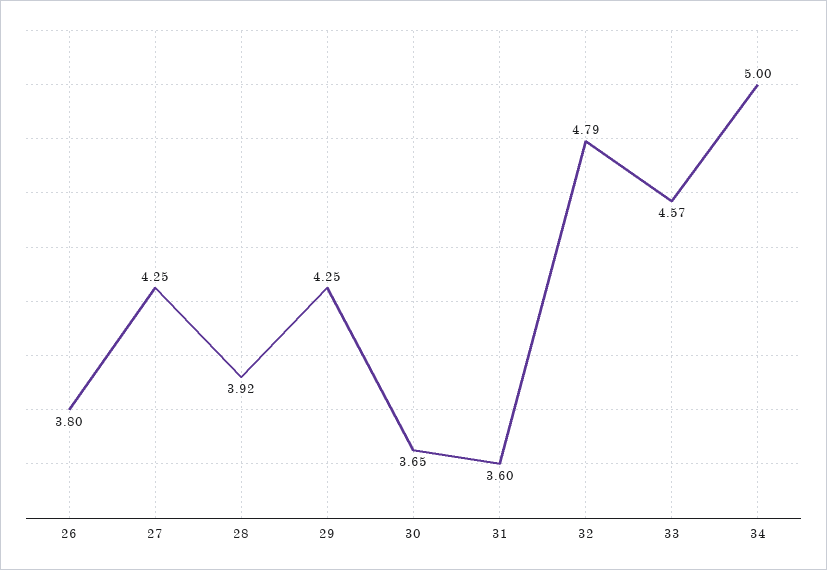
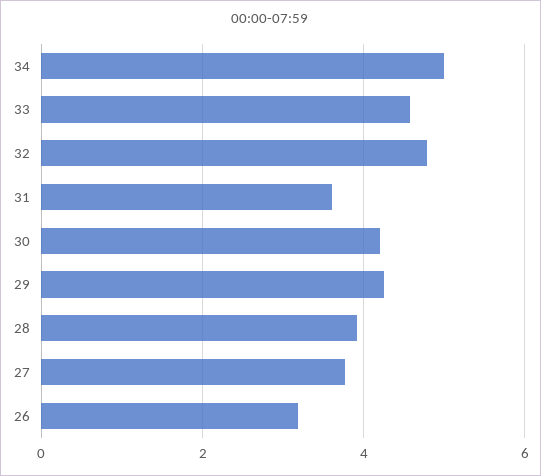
  {
-   "26": 3.8,
+   "26": 3.2,
-   "27": 4.25,
+   "27": 3.8,
    "28": 3.92,
    "29": 4.25,
-   "30": 3.65,
+   "30": 4.2,
    "31": 3.6,
    "32": 4.79,
    "33": 4.57,
    "34": 5
  }

